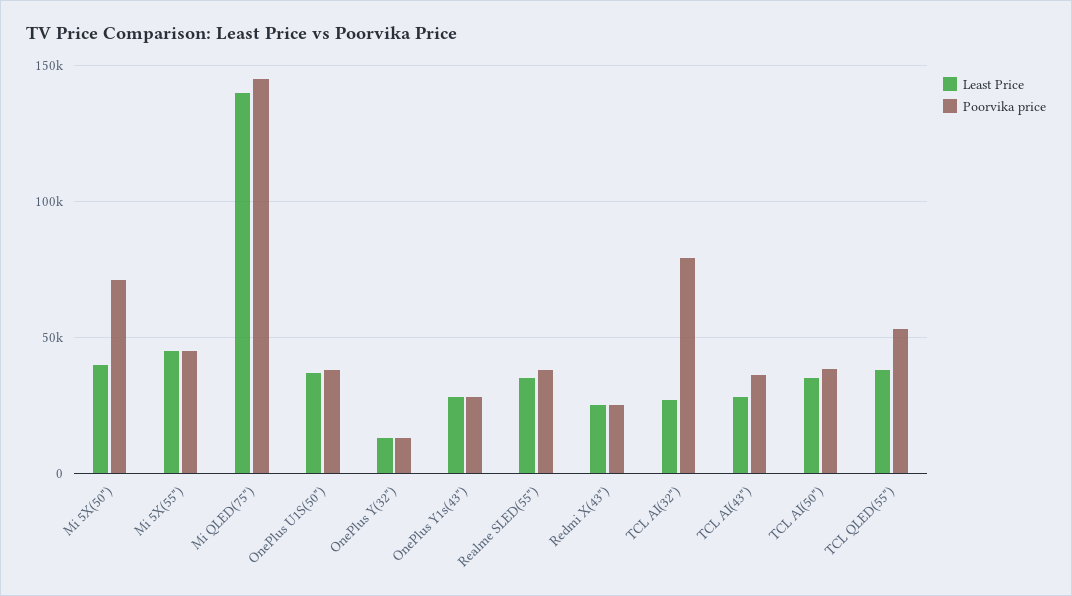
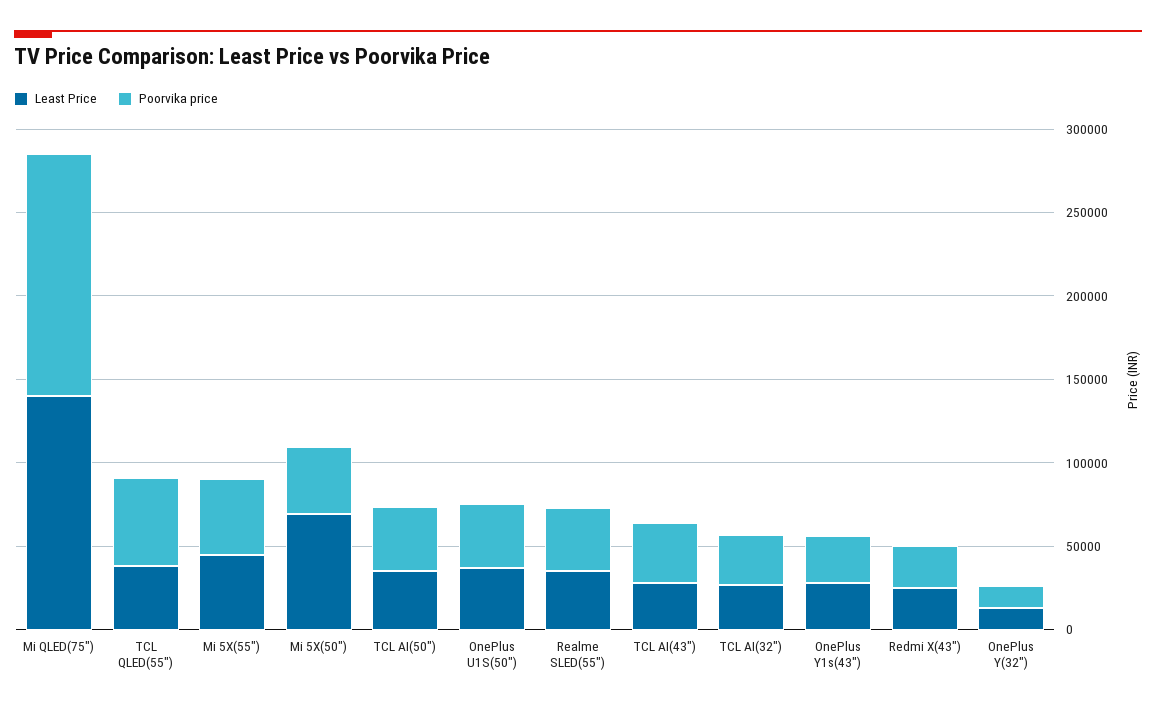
  {
    "Least Price": {
-     "Mi 5X(50\")": 40000,
+     "Mi 5X(50\")": 70000,
      "Mi 5X(55\")": 45000,
      "Mi QLED(75\")": 140000,
      "OnePlus U1S(50\")": 35000,
      "OnePlus Y(32\")": 15000,
      "OnePlus Y1s(43\")": 30000,
      "Realme SLED(55\")": 35000,
      "Redmi X(43\")": 25000,
      "TCL AI(32\")": 25000,
      "TCL AI(43\")": 30000,
      "TCL AI(50\")": 35000,
      "TCL QLED(55\")": 40000
    },
    "Poorvika price": {
-     "Mi 5X(50\")": 70000,
+     "Mi 5X(50\")": 40000,
      "Mi 5X(55\")": 45000,
      "Mi QLED(75\")": 145000,
      "OnePlus U1S(50\")": 40000,
      "OnePlus Y(32\")": 15000,
      "OnePlus Y1s(43\")": 30000,
      "Realme SLED(55\")": 40000,
      "Redmi X(43\")": 25000,
-     "TCL AI(32\")": 80000,
+     "TCL AI(32\")": 30000,
      "TCL AI(43\")": 35000,
      "TCL AI(50\")": 40000,
      "TCL QLED(55\")": 55000
    }
  }

